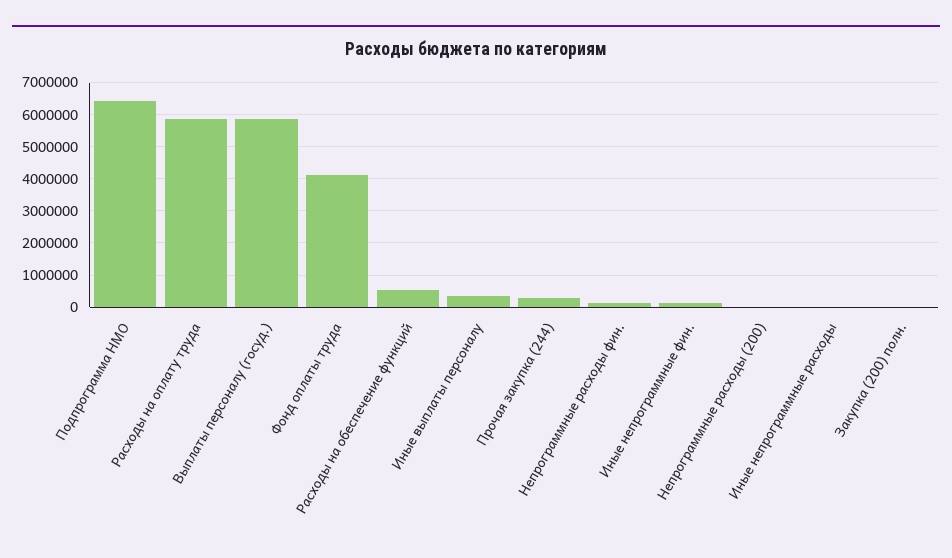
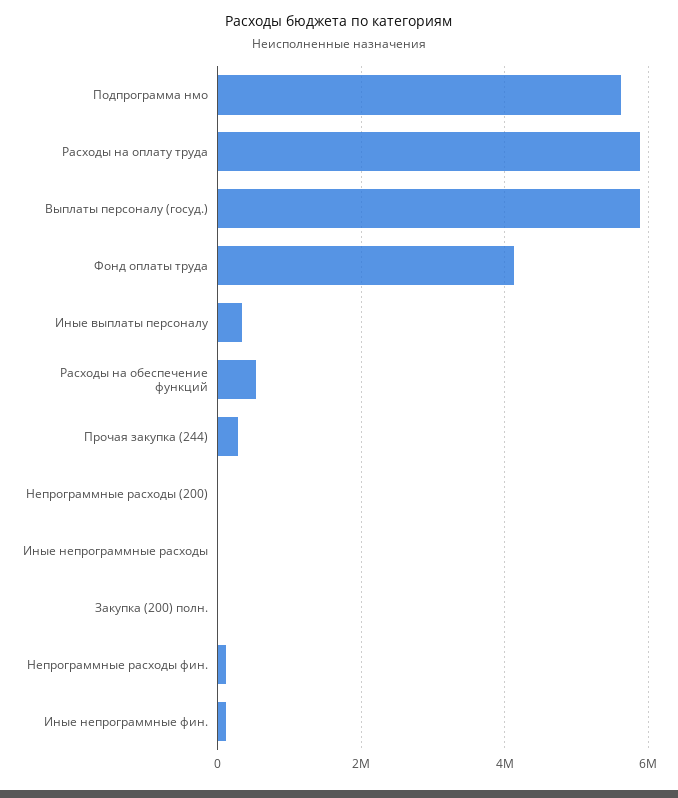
  {
-   "Подпрограмма НМО": 6400000,
+   "Подпрограмма НМО": 5600000,
    "Расходы на оплату труда": 5800000,
    "Выплаты персоналу (госуд.)": 5800000,
    "Фонд оплаты труда": 4200000,
    "Расходы на обеспечение функций": 600000,
    "Иные выплаты персоналу": 400000,
    "Прочая закупка (244)": 200000,
    "Непрограммные расходы фин.": 200000,
    "Иные непрограммные фин.": 200000,
    "Непрограммные расходы (200)": 0,
    "Иные непрограммные расходы": 0,
    "Закупка (200) полн.": 0
  }

